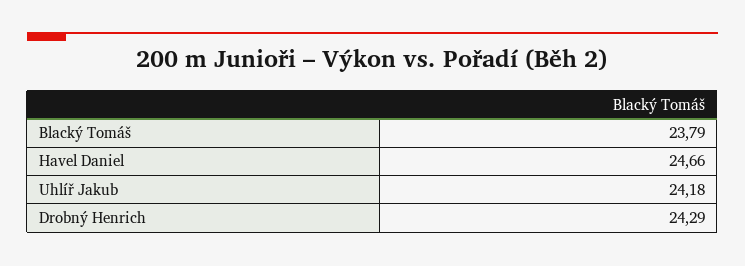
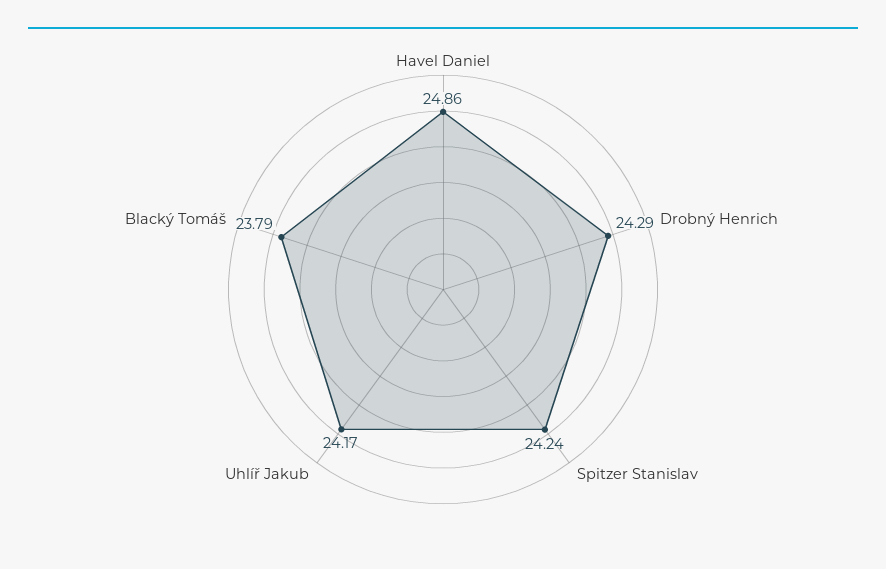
  {
    "Blacký Tomáš": 23.79,
-   "Havel Daniel": 24.66,
+   "Havel Daniel": 24.86,
-   "Uhlíř Jakub": 24.18,
+   "Uhlíř Jakub": 24.17,
-   "Drobný Henrich": 24.29
+   "Drobný Henrich": 24.29,
+   "Spitzer Stanislav": 24.24
  }

